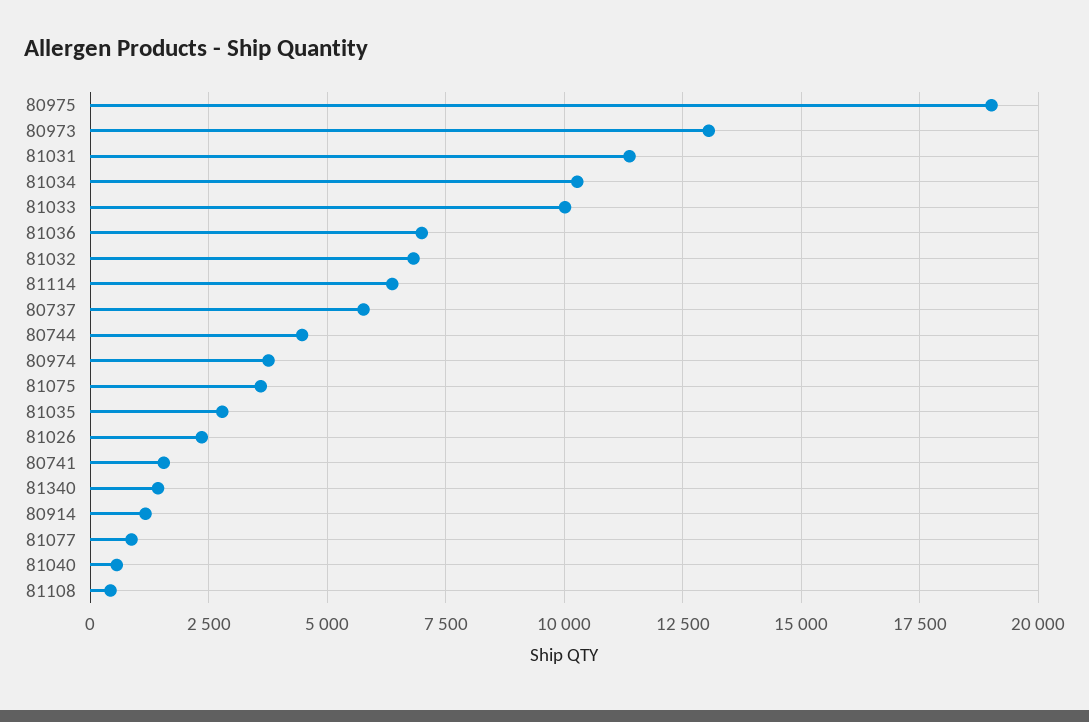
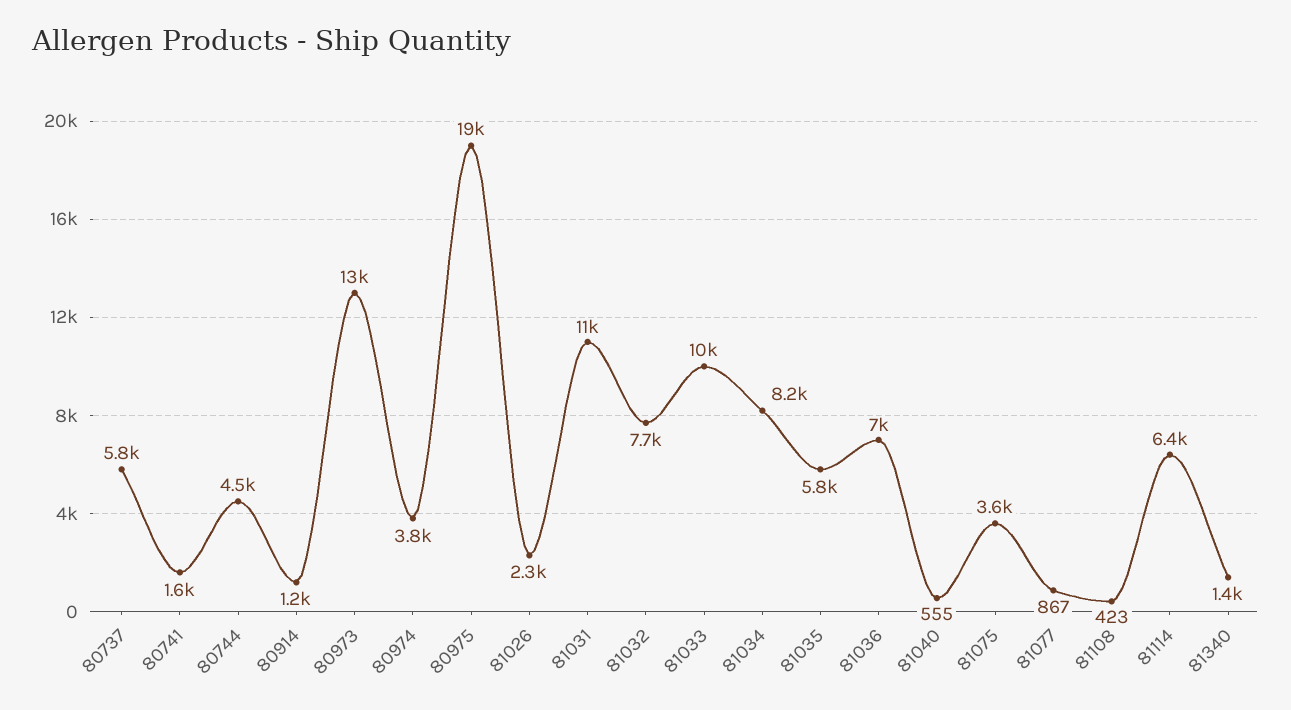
  {
    "80975": 19000,
    "80973": 13000,
    "81031": 11000,
-   "81034": 10250,
+   "81034": 8200,
    "81033": 10000,
    "81036": 7000,
-   "81032": 6750,
+   "81032": 7700,
    "81114": 6400,
    "80737": 5800,
    "80744": 4500,
    "80974": 3800,
    "81075": 3600,
-   "81035": 2750,
+   "81035": 5800,
    "81026": 2300,
    "80741": 1600,
    "81340": 1400,
    "80914": 1200,
    "81077": 867,
    "81040": 555,
    "81108": 423
  }

